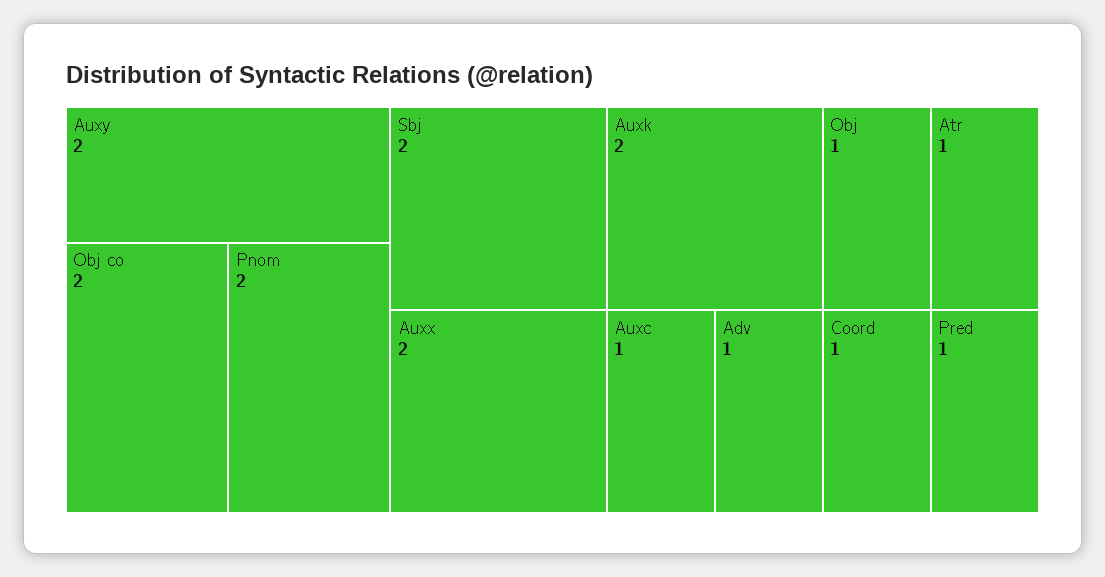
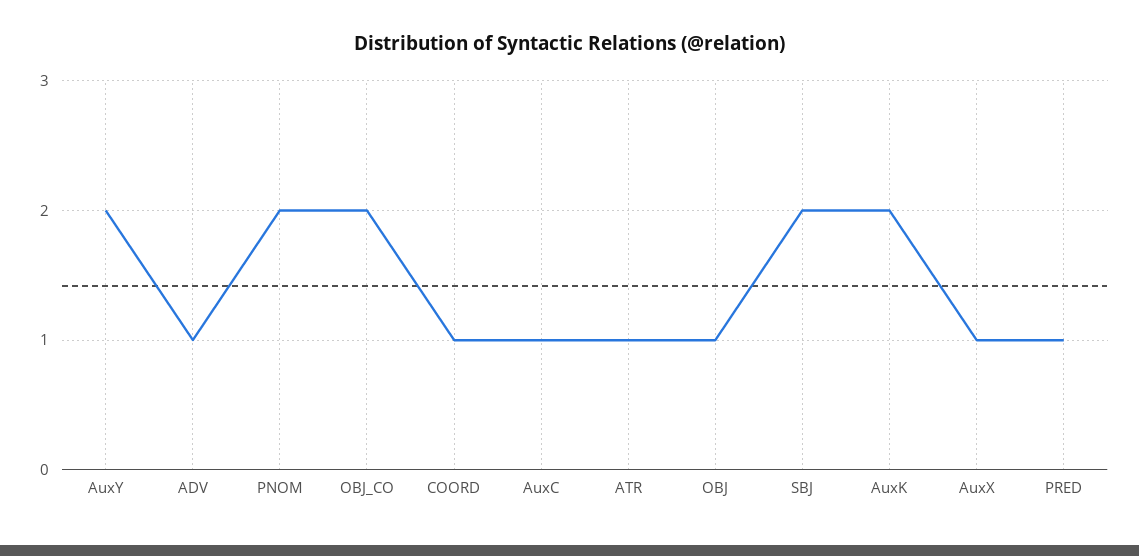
  {
    "Auxy": 2,
    "Obj co": 2,
    "Pnom": 2,
    "Sbj": 2,
-   "Auxx": 2,
+   "Auxx": 1,
    "Auxk": 2,
    "Auxc": 1,
    "Adv": 1,
    "Obj": 1,
    "Atr": 1,
    "Coord": 1,
    "Pred": 1
  }

